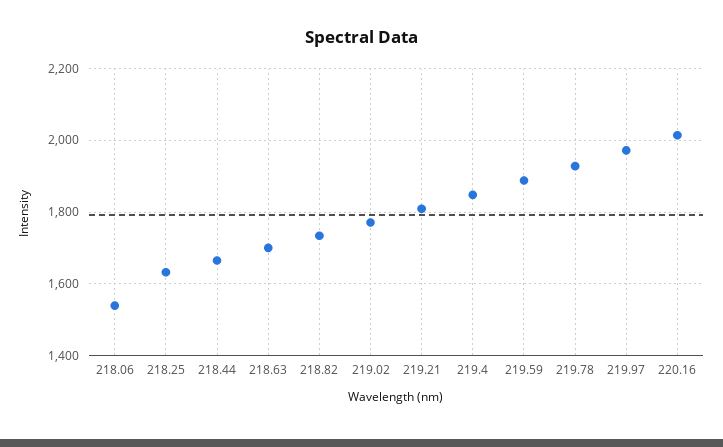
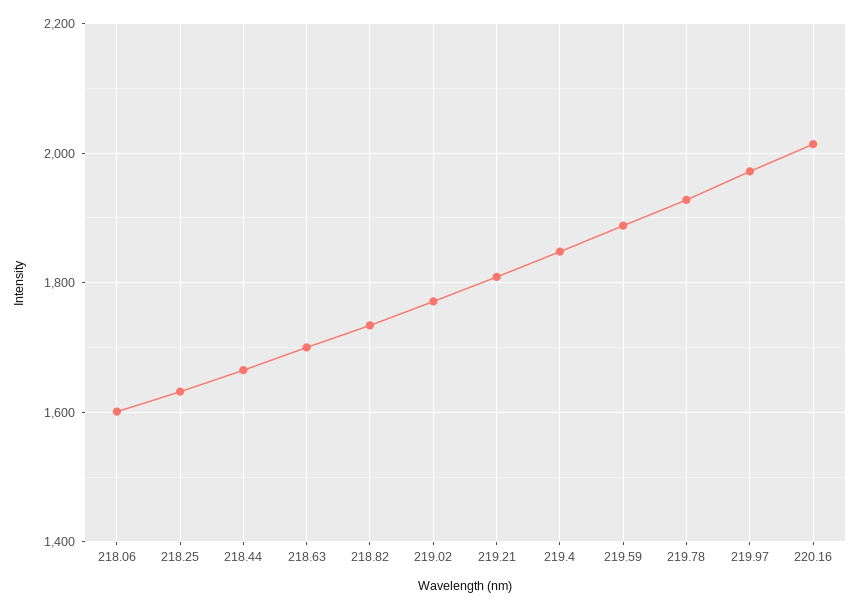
  {
-   "218.06": 1540,
+   "218.06": 1600,
    "218.25": 1640,
    "218.44": 1660,
    "218.63": 1700,
    "218.82": 1740,
    "219.02": 1780,
    "219.21": 1800,
    "219.4": 1840,
    "219.59": 1880,
    "219.78": 1920,
    "219.97": 1980,
    "220.16": 2020
  }

